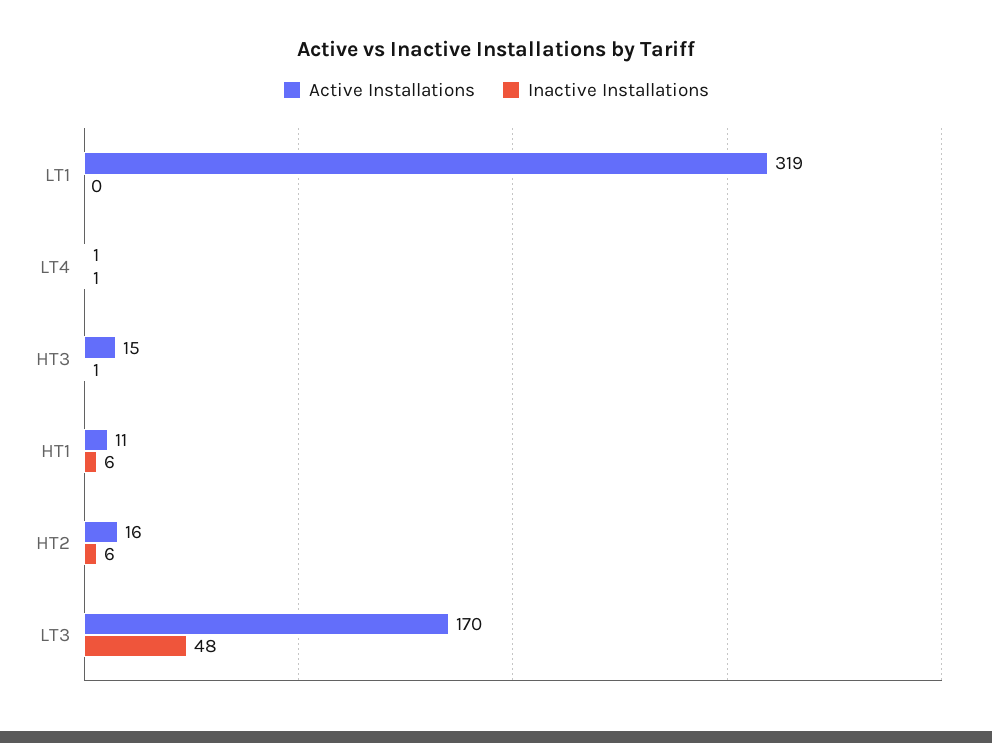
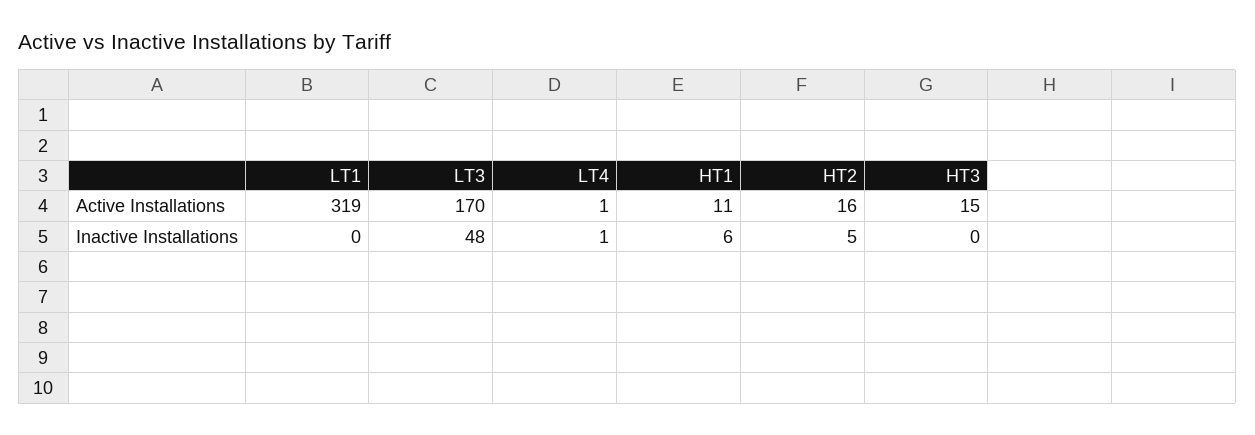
  {
    "Active Installations": {
      "LT1": 319,
      "LT4": 1,
      "HT3": 15,
      "HT1": 11,
      "HT2": 16,
      "LT3": 170
    },
    "Inactive Installations": {
      "LT1": 0,
      "LT4": 1,
-     "HT3": 1,
+     "HT3": 0,
      "HT1": 6,
-     "HT2": 6,
+     "HT2": 5,
      "LT3": 48
    }
  }

